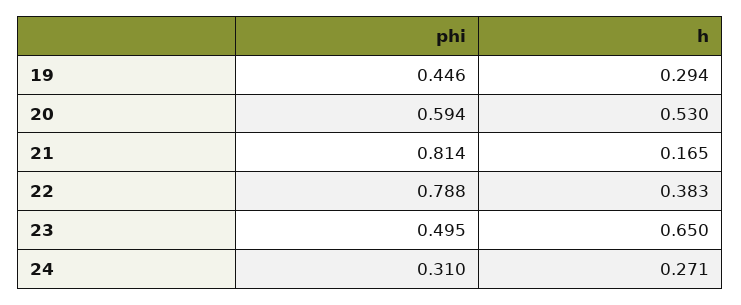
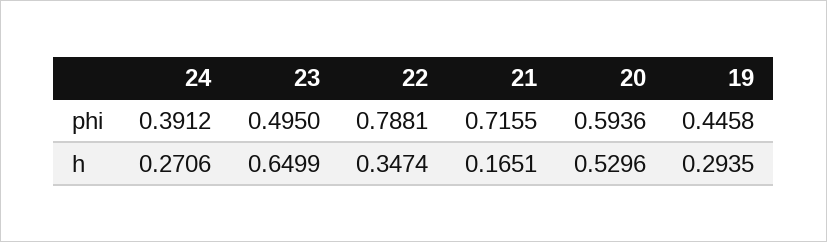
  {
    "phi": {
      "19": 0.4458,
      "20": 0.5936,
-     "21": 0.814,
+     "21": 0.7155,
      "22": 0.7881,
      "23": 0.495,
-     "24": 0.31
+     "24": 0.3912
    },
    "h": {
      "19": 0.2935,
      "20": 0.5296,
      "21": 0.1651,
-     "22": 0.383,
+     "22": 0.3474,
      "23": 0.6499,
      "24": 0.2706
    }
  }

